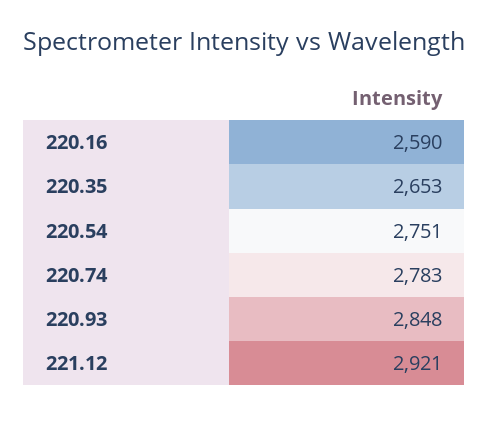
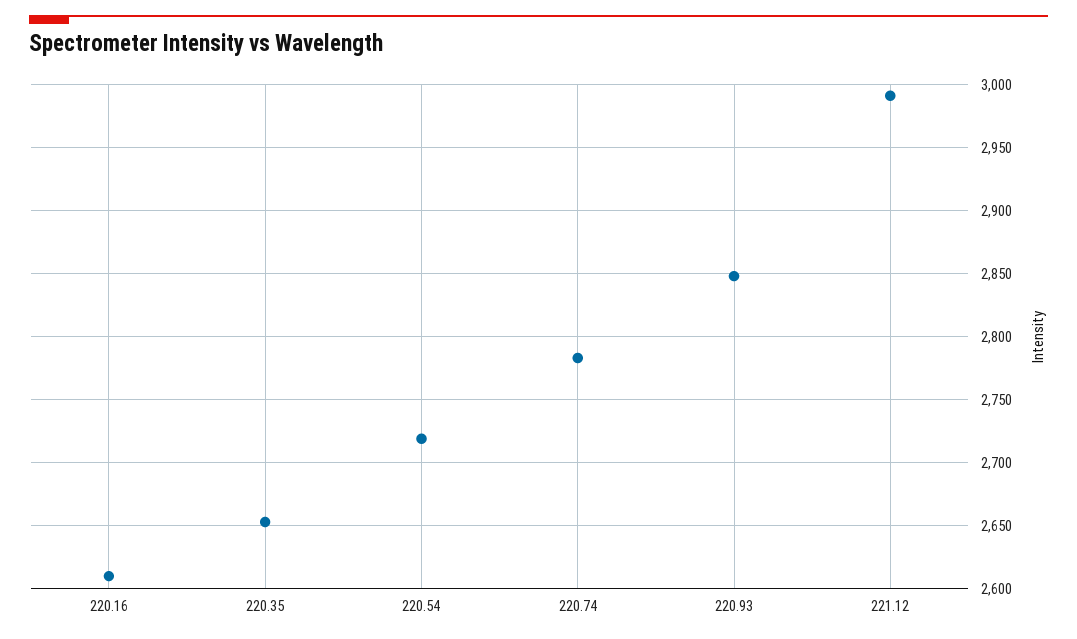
  {
-   "220.16": 2590,
+   "220.16": 2610,
    "220.35": 2653,
-   "220.54": 2751,
+   "220.54": 2720,
    "220.74": 2783,
    "220.93": 2848,
-   "221.12": 2921
+   "221.12": 2990
  }

